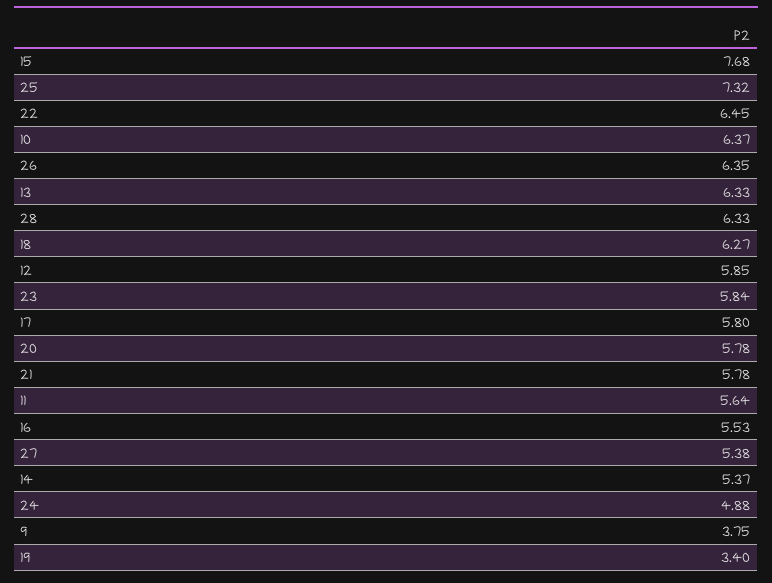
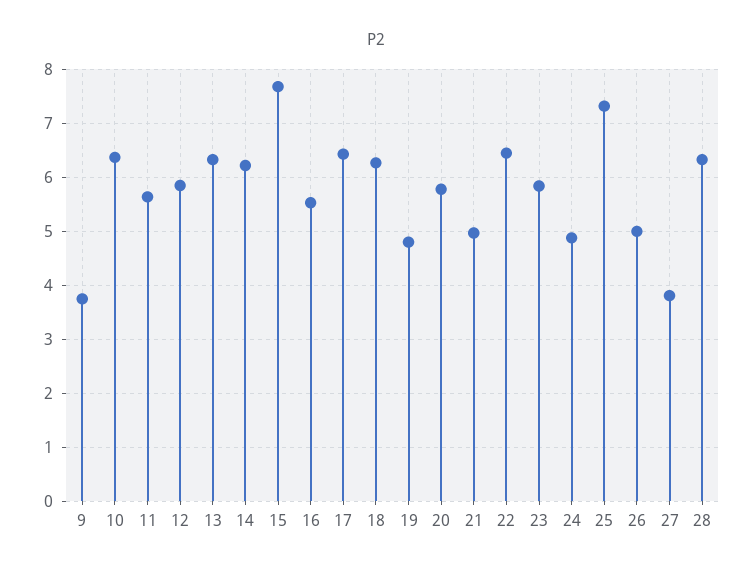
  {
    "15": 7.68,
    "25": 7.32,
    "22": 6.45,
    "10": 6.37,
-   "26": 6.35,
+   "26": 5,
    "13": 6.33,
    "28": 6.33,
    "18": 6.27,
    "12": 5.85,
    "23": 5.84,
-   "17": 5.8,
+   "17": 6.4,
    "20": 5.78,
-   "21": 5.78,
+   "21": 5,
    "11": 5.64,
    "16": 5.53,
-   "27": 5.38,
+   "27": 3.8,
-   "14": 5.37,
+   "14": 6.2,
    "24": 4.88,
    "9": 3.75,
-   "19": 3.4
+   "19": 4.8
  }

